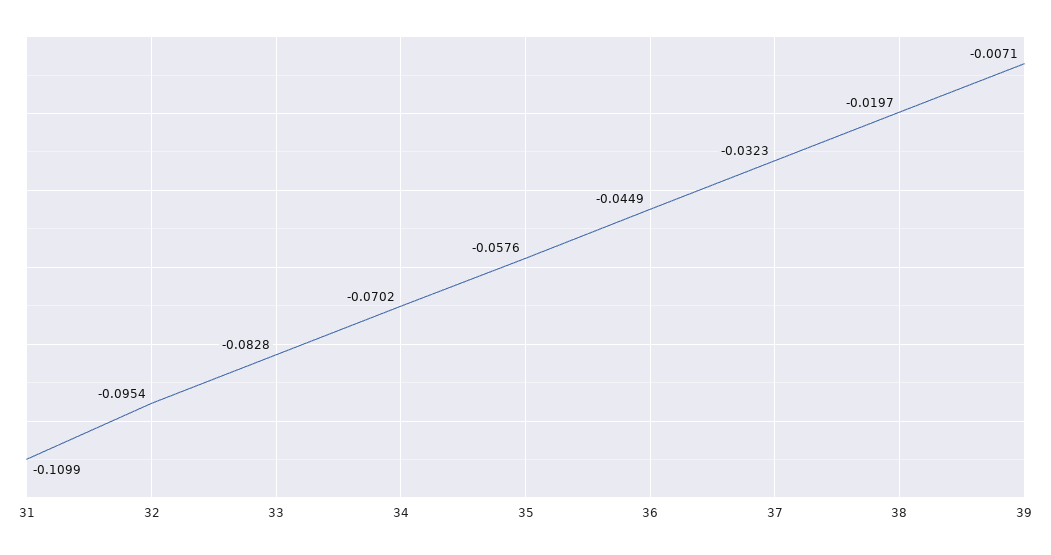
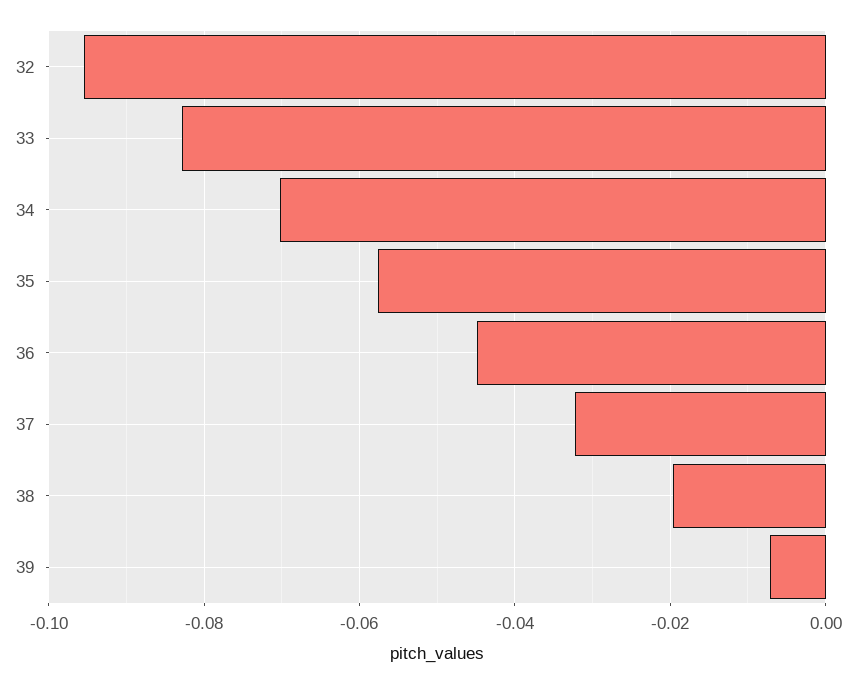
  {
-   "31": -0.1099,
    "32": -0.0954,
    "33": -0.0828,
    "34": -0.0702,
    "35": -0.0576,
    "36": -0.0449,
    "37": -0.0323,
    "38": -0.0197,
    "39": -0.0071
  }

